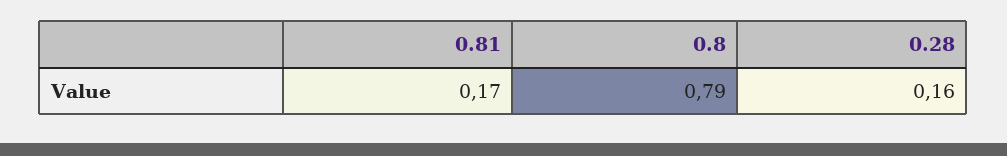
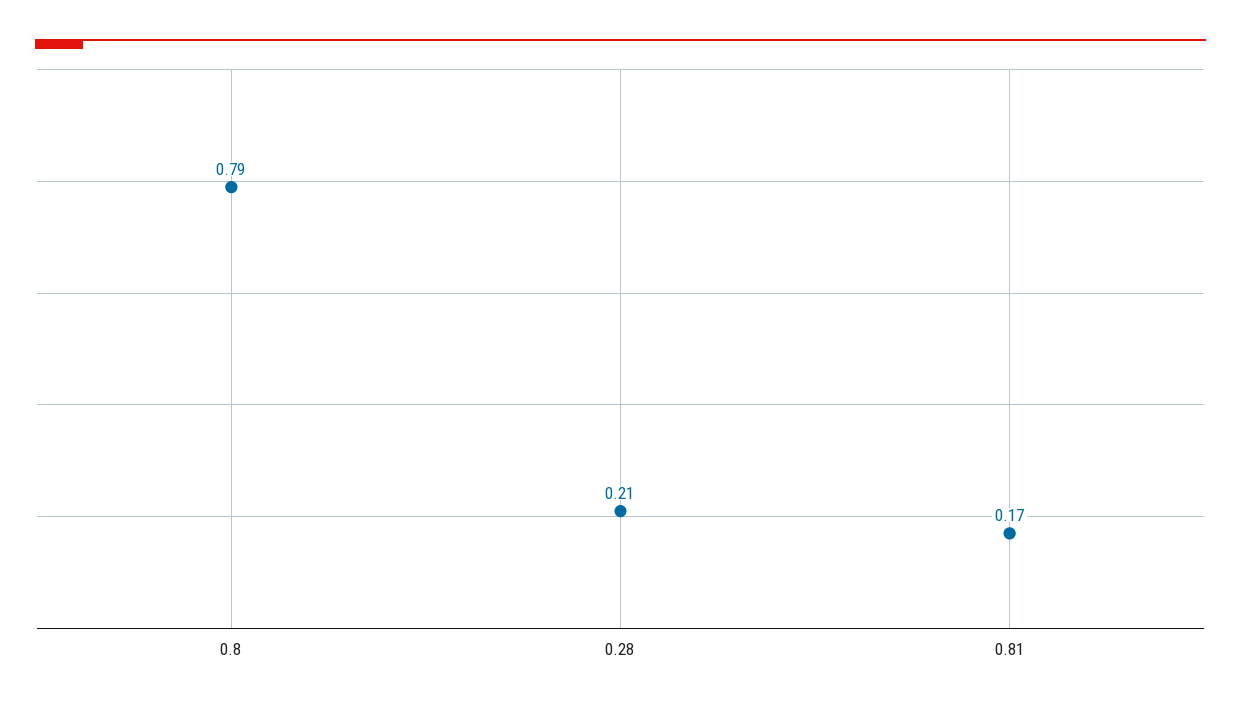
  {
    "0.81": 0.17,
    "0.8": 0.79,
-   "0.28": 0.16
+   "0.28": 0.21
  }

